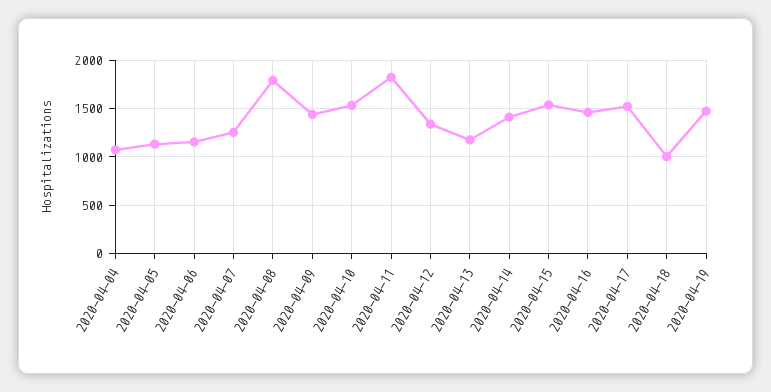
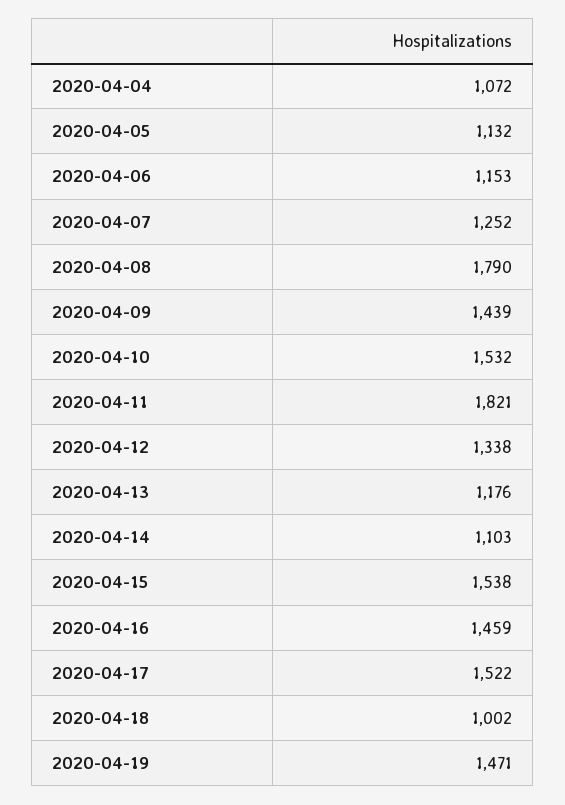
  {
    "2020-04-04": 1072,
    "2020-04-05": 1132,
    "2020-04-06": 1153,
    "2020-04-07": 1252,
    "2020-04-08": 1790,
    "2020-04-09": 1439,
    "2020-04-10": 1532,
    "2020-04-11": 1821,
    "2020-04-12": 1338,
    "2020-04-13": 1176,
-   "2020-04-14": 1400,
+   "2020-04-14": 1103,
    "2020-04-15": 1538,
    "2020-04-16": 1459,
    "2020-04-17": 1522,
    "2020-04-18": 1002,
    "2020-04-19": 1471
  }

